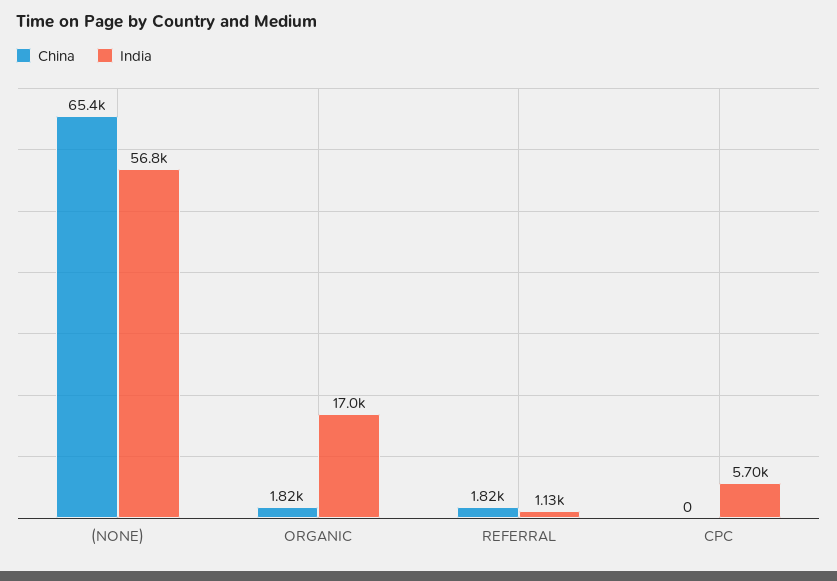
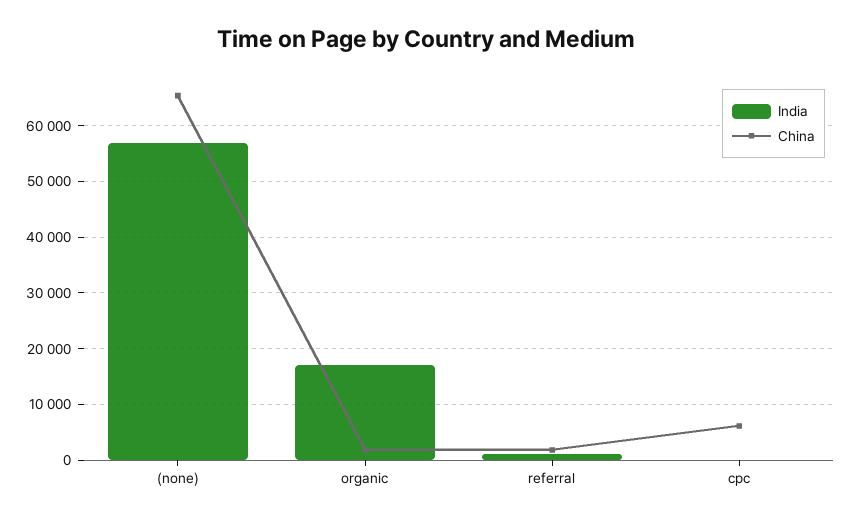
  {
    "China": {
      "(NONE)": 65400,
      "ORGANIC": 1820,
      "REFERRAL": 1820,
-     "CPC": 0
+     "CPC": 6000
    },
    "India": {
      "(NONE)": 56800,
      "ORGANIC": 17000,
      "REFERRAL": 1130,
-     "CPC": 5700
+     "CPC": 0
    }
  }

